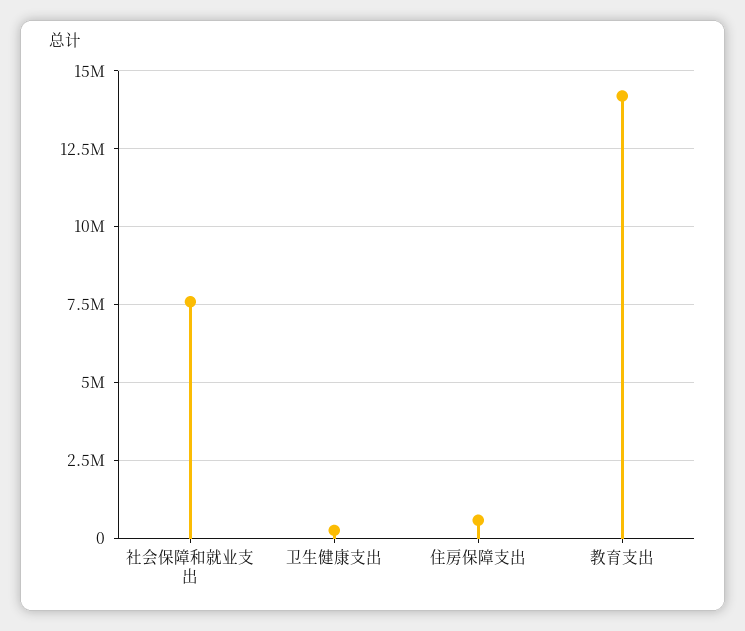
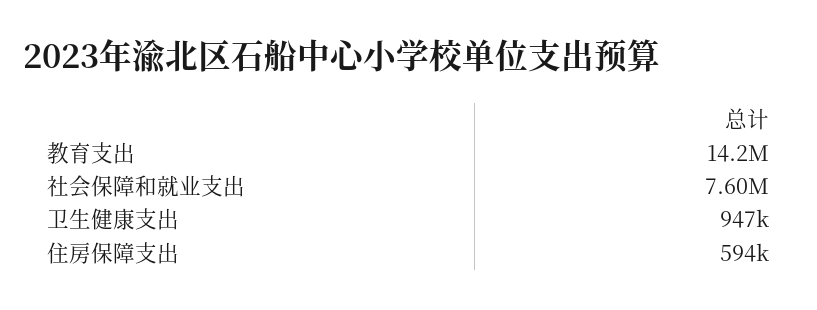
  {
    "社会保障和就业支出": 7600000,
-   "卫生健康支出": 250000,
+   "卫生健康支出": 947000,
    "住房保障支出": 594000,
    "教育支出": 14200000
  }

